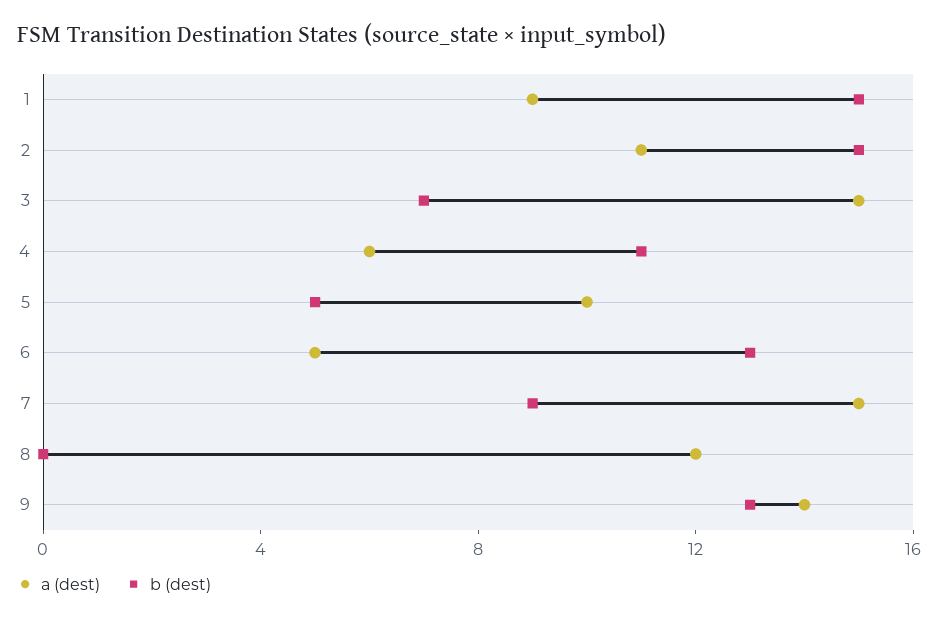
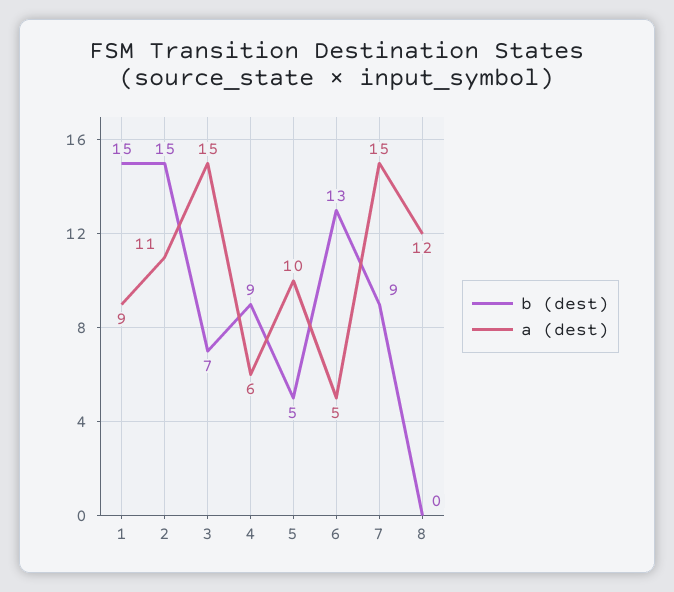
  {
    "a (dest)": {
      "1": 9,
      "2": 11,
      "3": 15,
      "4": 6,
      "5": 10,
      "6": 5,
      "7": 15,
-     "8": 12,
+     "8": 12
-     "9": 14
    },
    "b (dest)": {
      "1": 15,
      "2": 15,
      "3": 7,
-     "4": 11,
+     "4": 9,
      "5": 5,
      "6": 13,
      "7": 9,
-     "8": 0,
+     "8": 0
-     "9": 13
    }
  }

